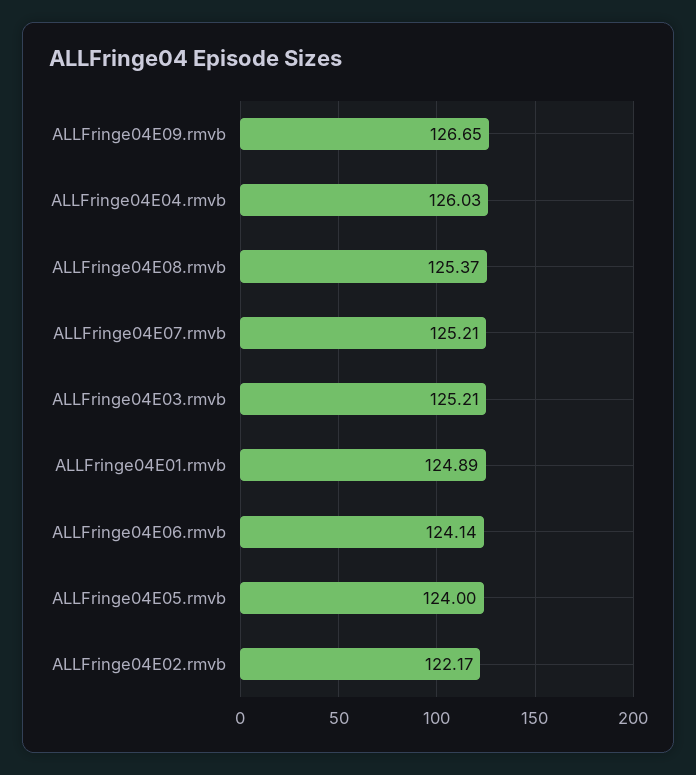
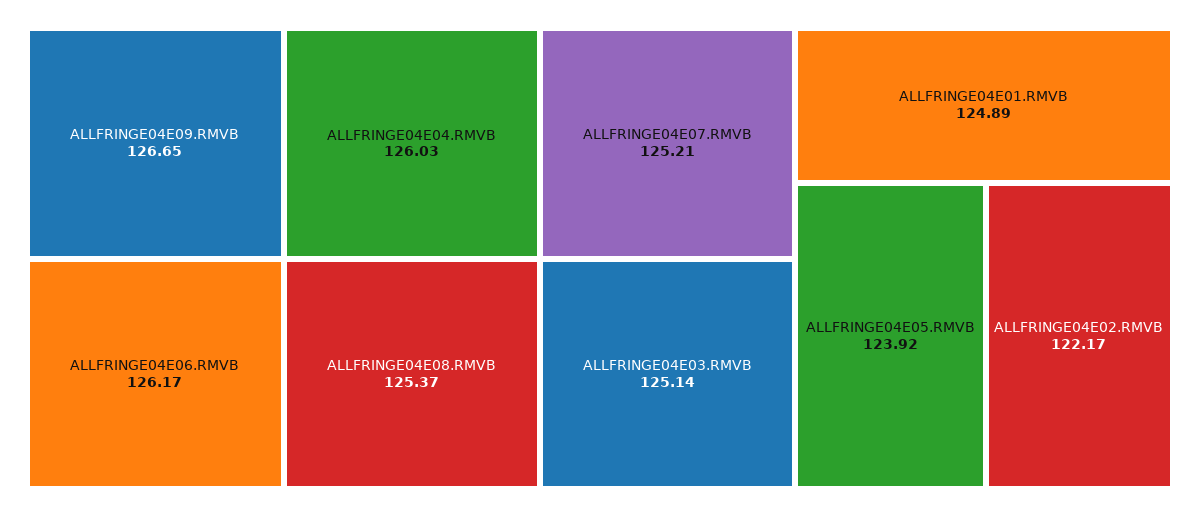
  {
    "ALLFringe04E09.rmvb": 126.65,
    "ALLFringe04E04.rmvb": 126.03,
    "ALLFringe04E08.rmvb": 125.37,
    "ALLFringe04E07.rmvb": 125.21,
-   "ALLFringe04E03.rmvb": 125.21,
+   "ALLFringe04E03.rmvb": 125.14,
    "ALLFringe04E01.rmvb": 124.89,
-   "ALLFringe04E06.rmvb": 124.14,
+   "ALLFringe04E06.rmvb": 126.17,
-   "ALLFringe04E05.rmvb": 124,
+   "ALLFringe04E05.rmvb": 123.92,
    "ALLFringe04E02.rmvb": 122.17
  }

